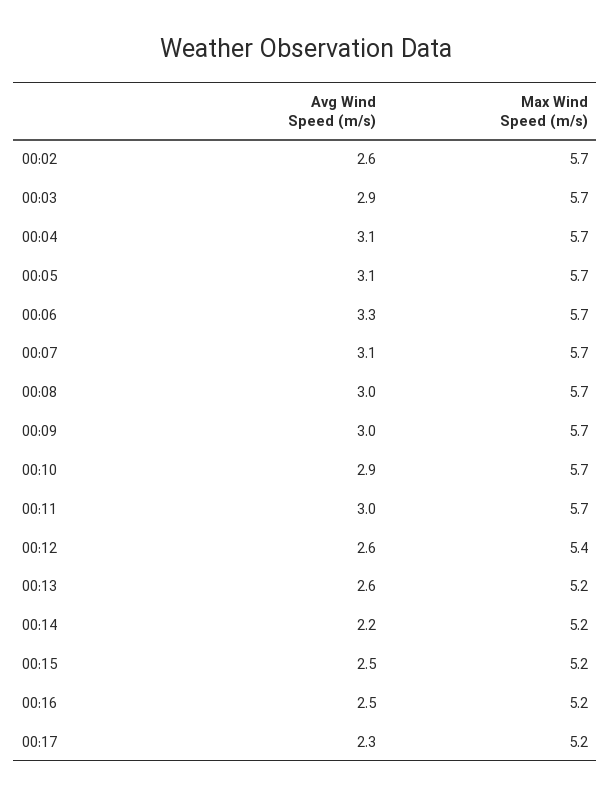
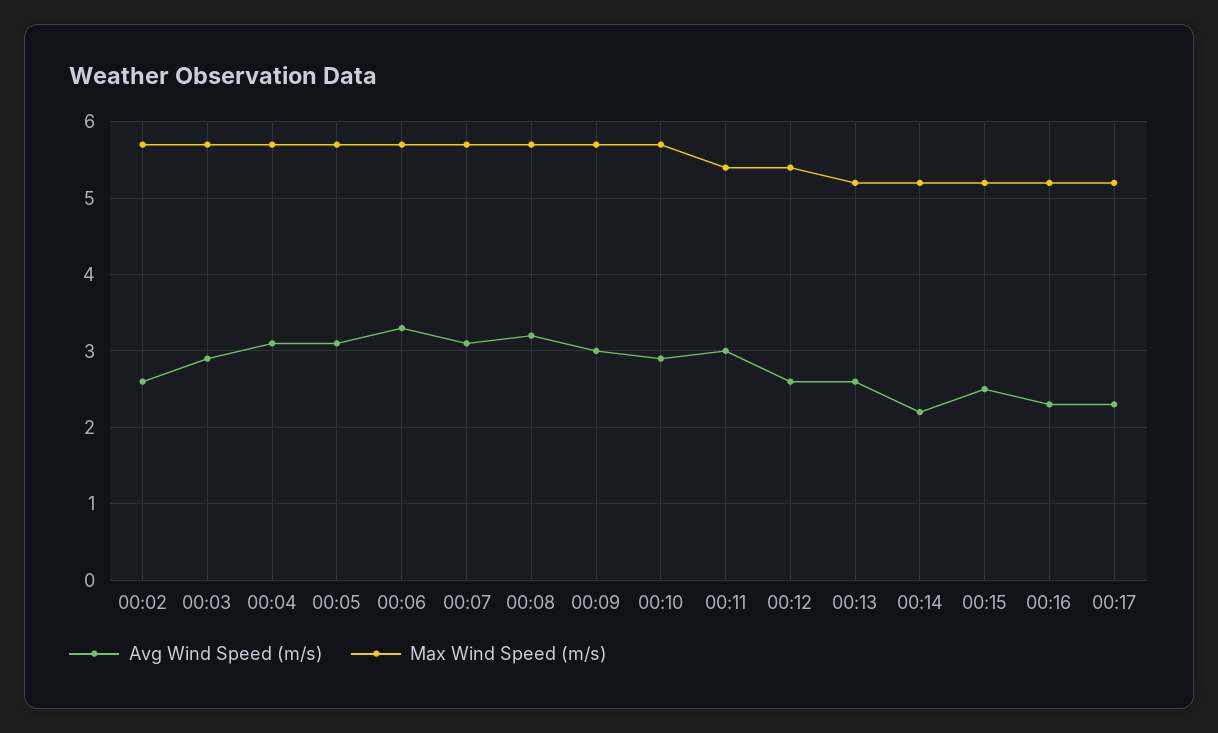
  {
    "Avg Wind Speed (m/s)": {
      "00:02": 2.6,
      "00:03": 2.9,
      "00:04": 3.1,
      "00:05": 3.1,
      "00:06": 3.3,
      "00:07": 3.1,
-     "00:08": 3,
+     "00:08": 3.2,
      "00:09": 3,
      "00:10": 2.9,
      "00:11": 3,
      "00:12": 2.6,
      "00:13": 2.6,
      "00:14": 2.2,
      "00:15": 2.5,
-     "00:16": 2.5,
+     "00:16": 2.3,
      "00:17": 2.3
    },
    "Max Wind Speed (m/s)": {
      "00:02": 5.7,
      "00:03": 5.7,
      "00:04": 5.7,
      "00:05": 5.7,
      "00:06": 5.7,
      "00:07": 5.7,
      "00:08": 5.7,
      "00:09": 5.7,
      "00:10": 5.7,
-     "00:11": 5.7,
+     "00:11": 5.4,
      "00:12": 5.4,
      "00:13": 5.2,
      "00:14": 5.2,
      "00:15": 5.2,
      "00:16": 5.2,
      "00:17": 5.2
    }
  }

